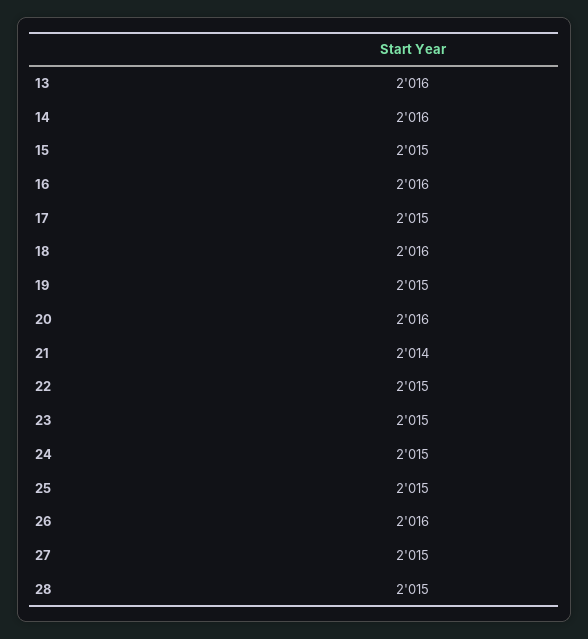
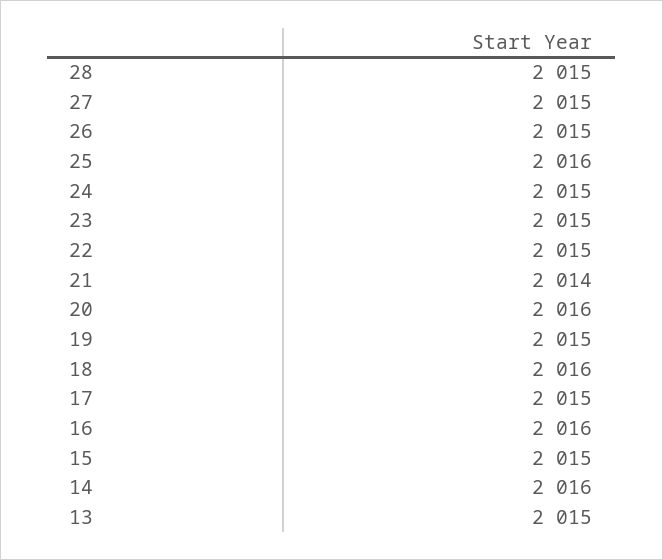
  {
-   "13": 2016,
+   "13": 2015,
    "14": 2016,
    "15": 2015,
    "16": 2016,
    "17": 2015,
    "18": 2016,
    "19": 2015,
    "20": 2016,
    "21": 2014,
    "22": 2015,
    "23": 2015,
    "24": 2015,
-   "25": 2015,
+   "25": 2016,
-   "26": 2016,
+   "26": 2015,
    "27": 2015,
    "28": 2015
  }

